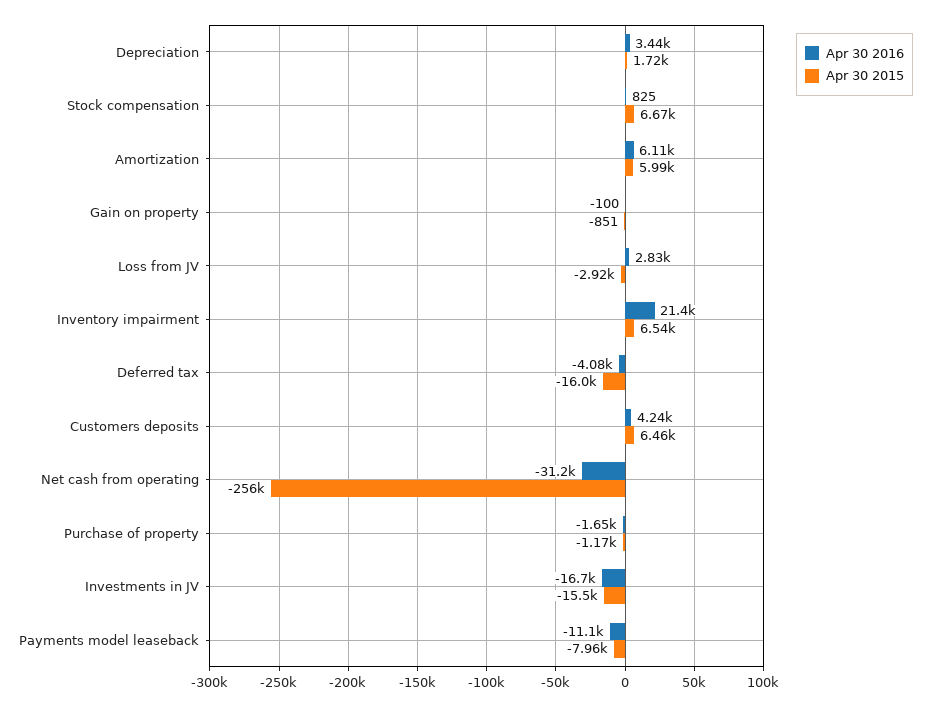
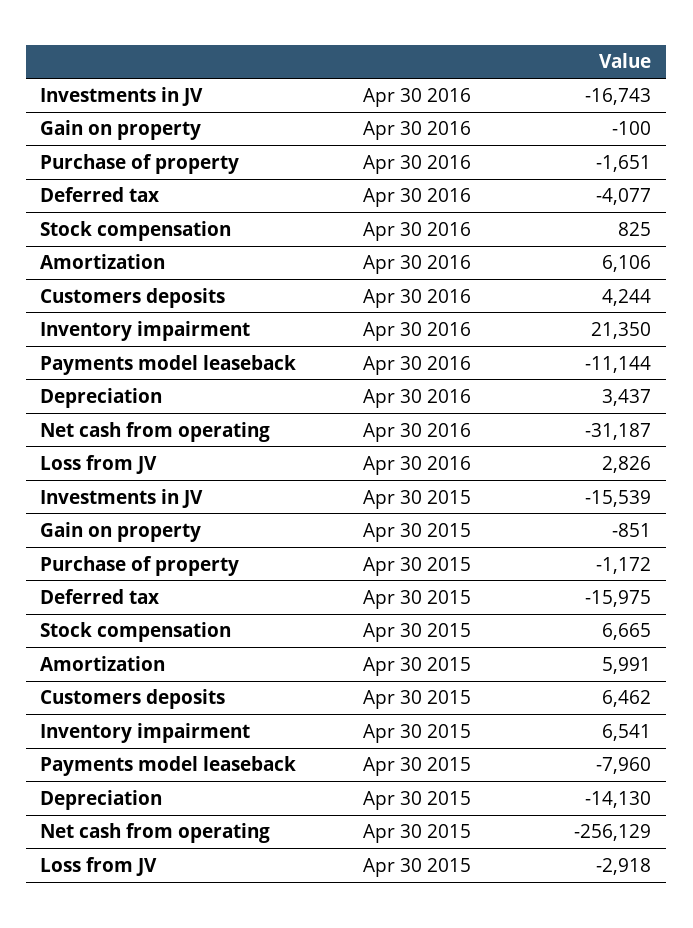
  {
    "Apr 30 2016": {
      "Depreciation": 3437,
      "Stock compensation": 825,
      "Amortization": 6106,
      "Gain on property": -100,
      "Loss from JV": 2826,
      "Inventory impairment": 21350,
      "Deferred tax": -4077,
      "Customers deposits": 4244,
      "Net cash from operating": -31187,
      "Purchase of property": -1651,
      "Investments in JV": -16743,
      "Payments model leaseback": -11144
    },
    "Apr 30 2015": {
-     "Depreciation": 1720,
+     "Depreciation": -14130,
      "Stock compensation": 6665,
      "Amortization": 5991,
      "Gain on property": -851,
      "Loss from JV": -2918,
      "Inventory impairment": 6541,
      "Deferred tax": -15975,
      "Customers deposits": 6462,
      "Net cash from operating": -256129,
      "Purchase of property": -1172,
      "Investments in JV": -15539,
      "Payments model leaseback": -7960
    }
  }

